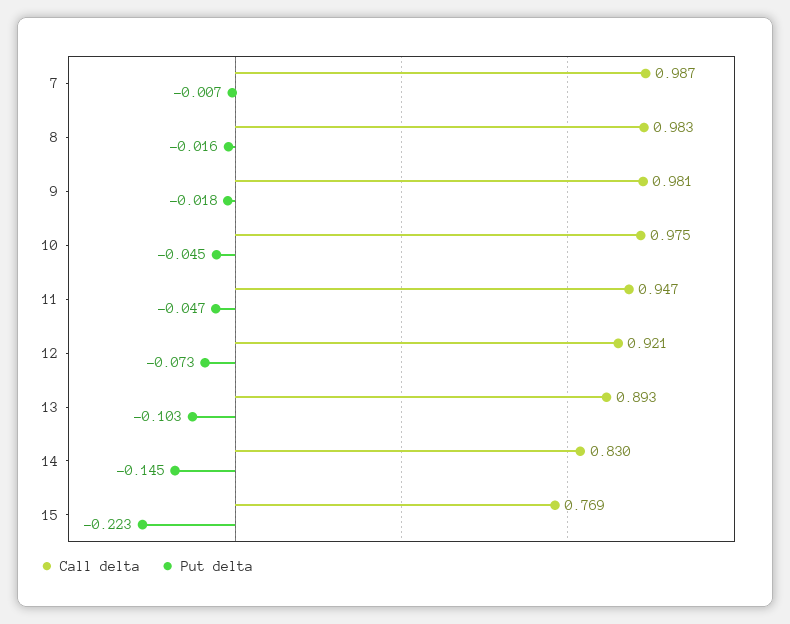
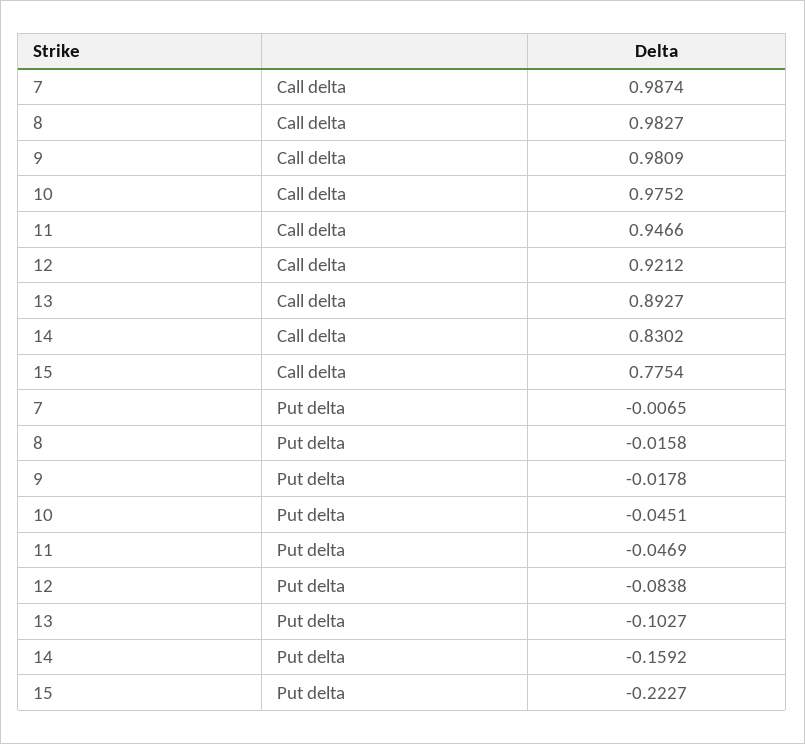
  {
    "Call delta": {
      "7": 0.9874,
      "8": 0.9827,
      "9": 0.9809,
      "10": 0.9752,
      "11": 0.9466,
      "12": 0.9212,
      "13": 0.8927,
      "14": 0.8302,
-     "15": 0.769
+     "15": 0.7754
    },
    "Put delta": {
      "7": -0.0065,
      "8": -0.0158,
      "9": -0.0178,
      "10": -0.0451,
      "11": -0.0469,
-     "12": -0.073,
+     "12": -0.0838,
      "13": -0.1027,
-     "14": -0.145,
+     "14": -0.1592,
      "15": -0.2227
    }
  }

